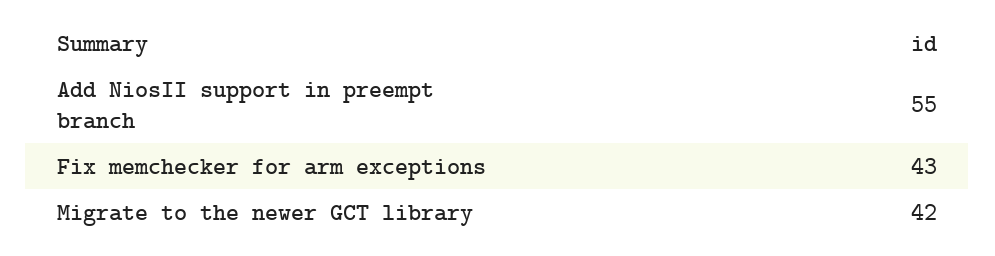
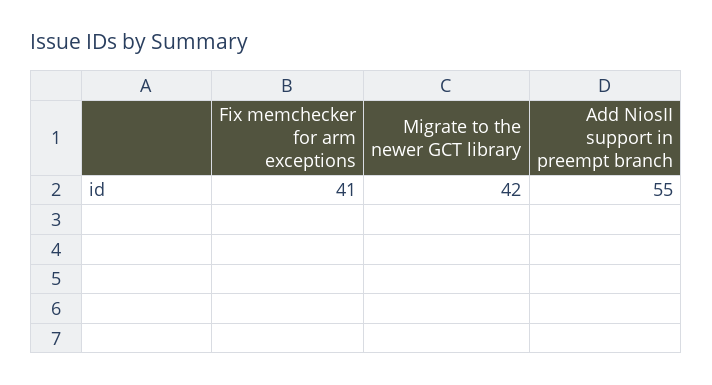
  {
    "Add NiosII support in preempt branch": 55,
-   "Fix memchecker for arm exceptions": 43,
+   "Fix memchecker for arm exceptions": 41,
    "Migrate to the newer GCT library": 42
  }

